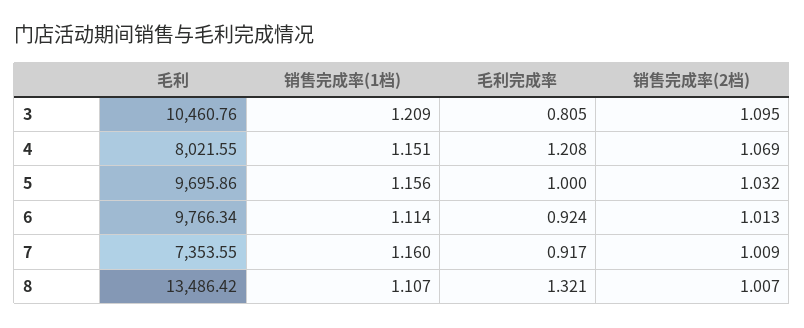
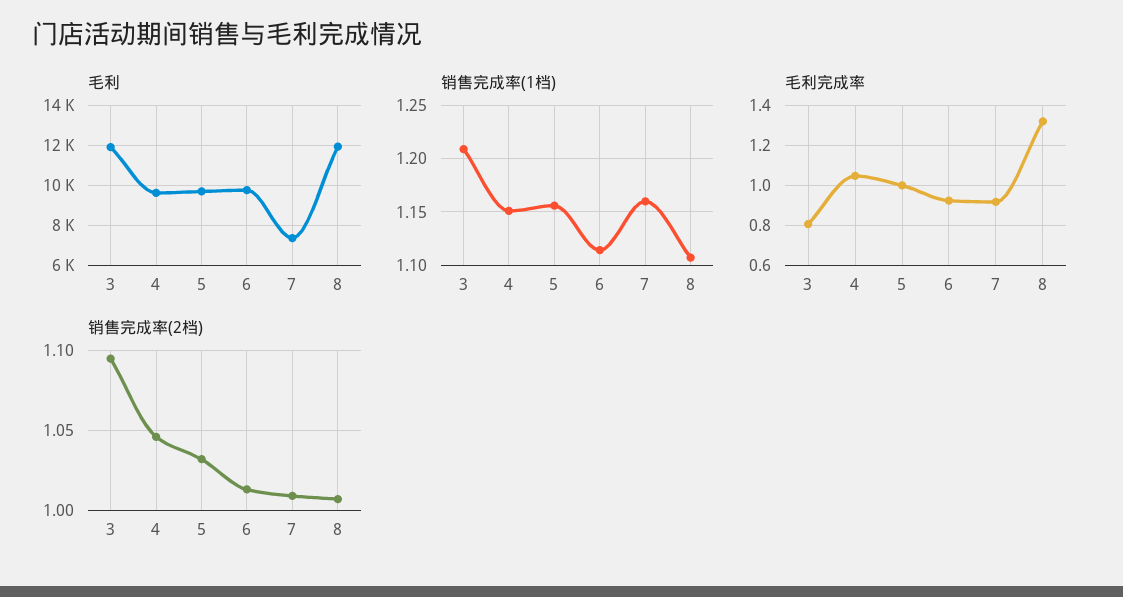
  {
    "毛利": {
-     "3": 10460.76,
+     "3": 12000,
-     "4": 8021.55,
+     "4": 9500,
      "5": 9695.86,
      "6": 9766.34,
      "7": 7353.55,
-     "8": 13486.42
+     "8": 12000
    },
    "销售完成率(1档)": {
      "3": 1.209,
      "4": 1.151,
      "5": 1.156,
      "6": 1.114,
      "7": 1.16,
      "8": 1.107
    },
    "毛利完成率": {
      "3": 0.805,
-     "4": 1.208,
+     "4": 1.05,
      "5": 1,
      "6": 0.924,
      "7": 0.917,
      "8": 1.321
    },
    "销售完成率(2档)": {
      "3": 1.095,
-     "4": 1.069,
+     "4": 1.045,
      "5": 1.032,
      "6": 1.013,
      "7": 1.009,
      "8": 1.007
    }
  }

